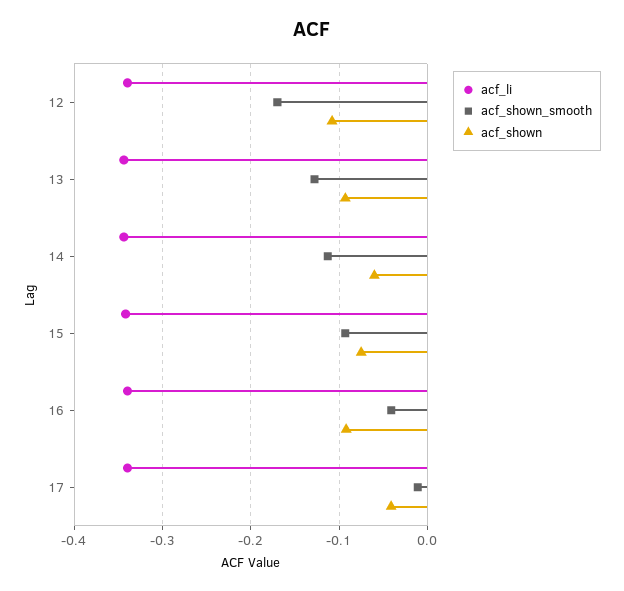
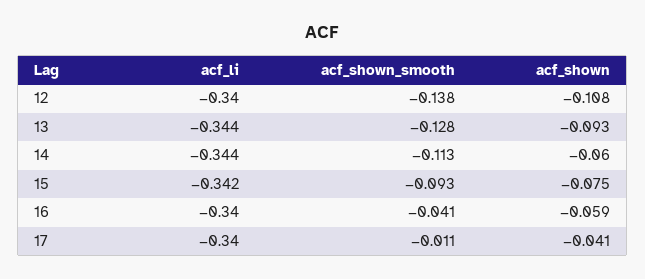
  {
    "acf_li": {
      "12": -0.34,
      "13": -0.344,
      "14": -0.344,
      "15": -0.342,
      "16": -0.34,
      "17": -0.34
    },
    "acf_shown_smooth": {
-     "12": -0.17,
+     "12": -0.138,
      "13": -0.128,
      "14": -0.113,
      "15": -0.093,
      "16": -0.041,
      "17": -0.011
    },
    "acf_shown": {
      "12": -0.108,
      "13": -0.093,
      "14": -0.06,
      "15": -0.075,
-     "16": -0.09,
+     "16": -0.059,
      "17": -0.041
    }
  }

